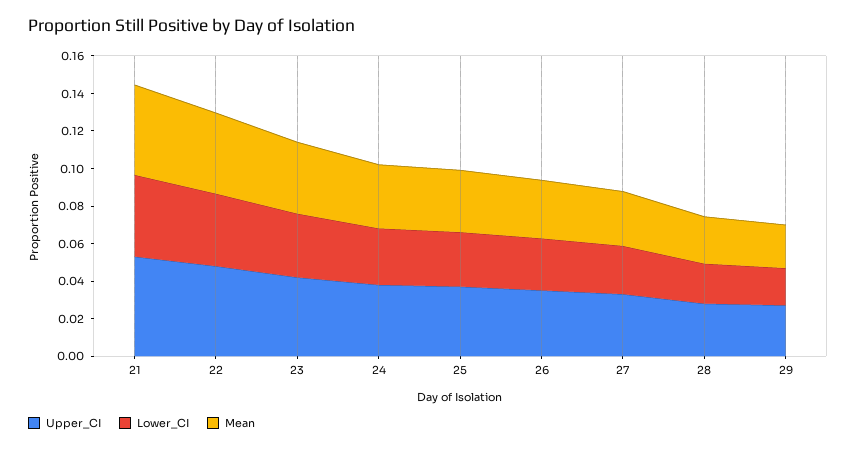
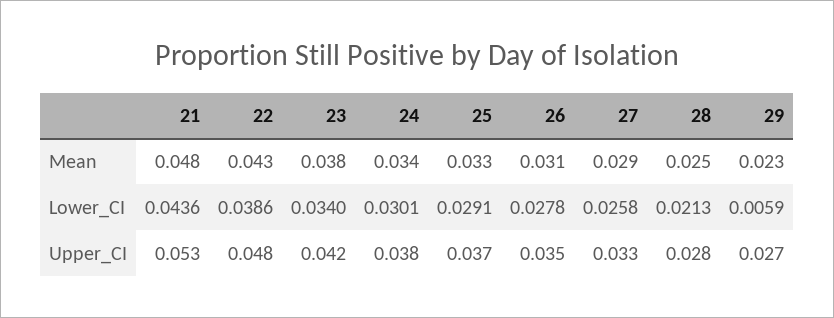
  {
    "Upper_CI": {
      "21": 0.053,
      "22": 0.048,
      "23": 0.042,
      "24": 0.038,
      "25": 0.037,
      "26": 0.035,
      "27": 0.033,
      "28": 0.028,
      "29": 0.027
    },
    "Lower_CI": {
      "21": 0.0436,
      "22": 0.0386,
      "23": 0.034,
      "24": 0.0301,
      "25": 0.0291,
      "26": 0.0278,
      "27": 0.0258,
      "28": 0.0213,
-     "29": 0.02
+     "29": 0.0059
    },
    "Mean": {
      "21": 0.048,
      "22": 0.043,
      "23": 0.038,
      "24": 0.034,
      "25": 0.033,
      "26": 0.031,
      "27": 0.029,
      "28": 0.025,
      "29": 0.023
    }
  }

